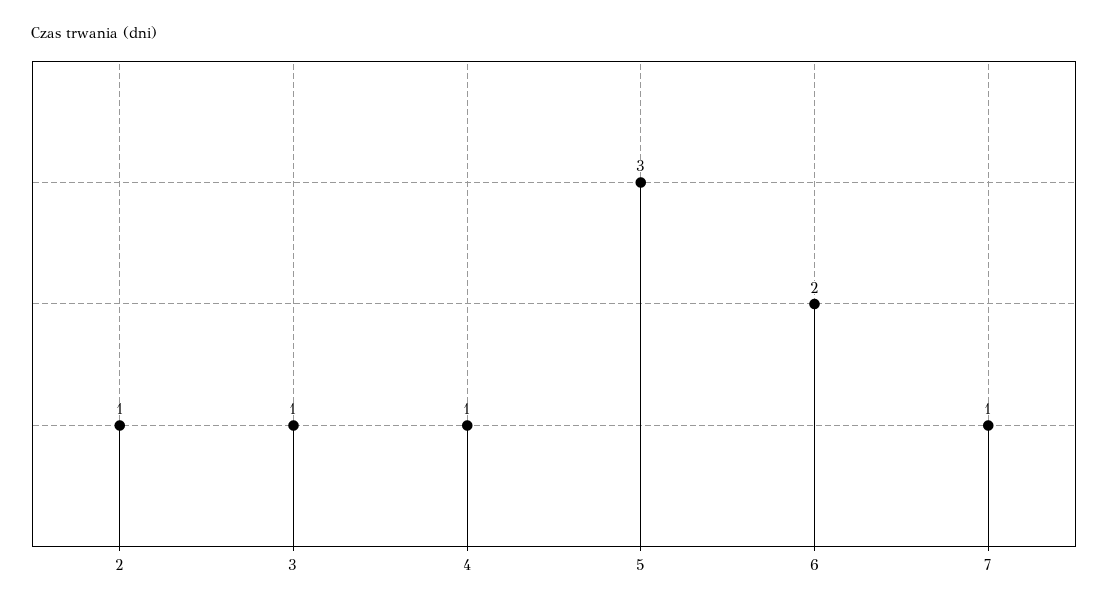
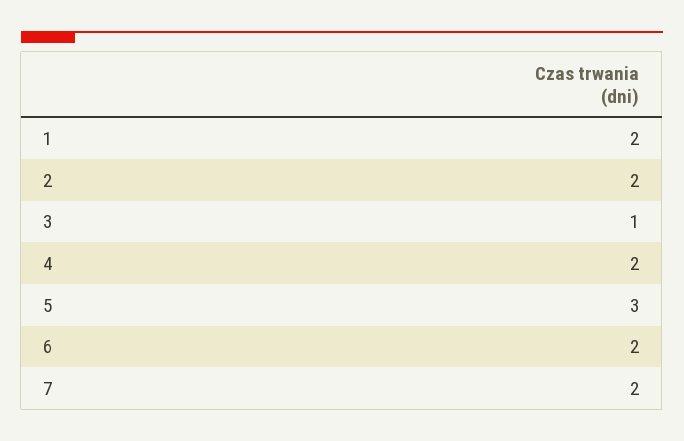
  {
-   "2": 1,
+   "2": 2,
    "3": 1,
-   "4": 1,
+   "4": 2,
    "5": 3,
    "6": 2,
-   "7": 1
+   "7": 2,
+   "1": 2
  }

